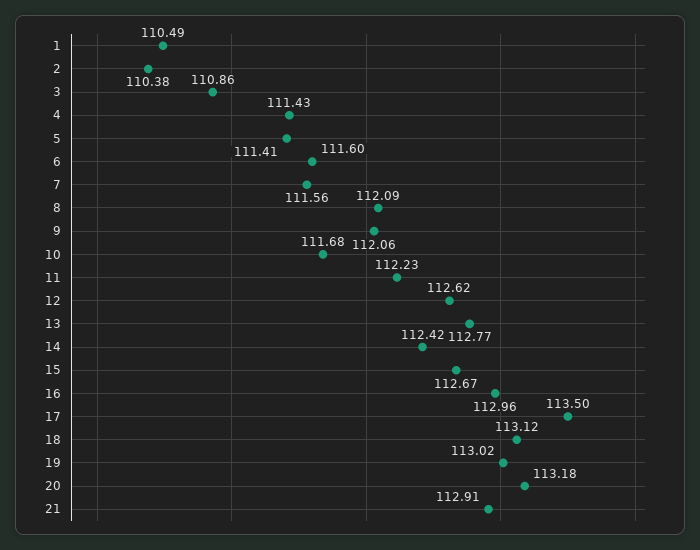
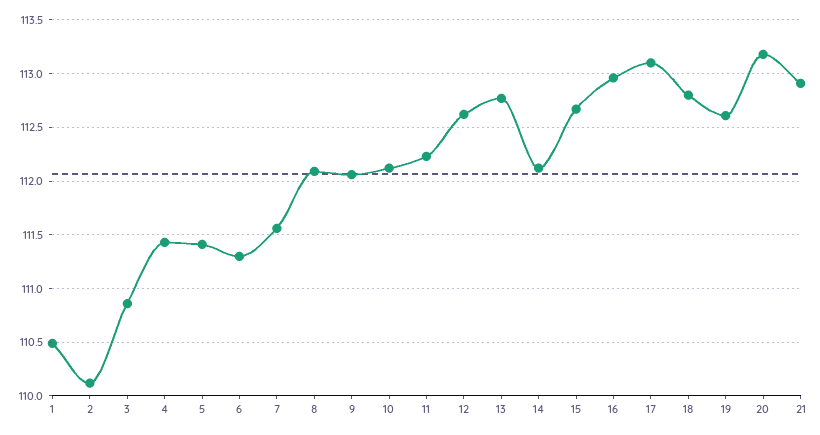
  {
    "1": 110.49,
-   "2": 110.38,
+   "2": 110.1,
    "3": 110.86,
    "4": 111.43,
    "5": 111.41,
-   "6": 111.6,
+   "6": 111.3,
    "7": 111.56,
    "8": 112.09,
    "9": 112.06,
-   "10": 111.68,
+   "10": 112.1,
    "11": 112.23,
    "12": 112.62,
    "13": 112.77,
-   "14": 112.42,
+   "14": 112.1,
    "15": 112.67,
    "16": 112.96,
-   "17": 113.5,
+   "17": 113.1,
-   "18": 113.12,
+   "18": 112.8,
-   "19": 113.02,
+   "19": 112.6,
    "20": 113.18,
    "21": 112.91
  }

